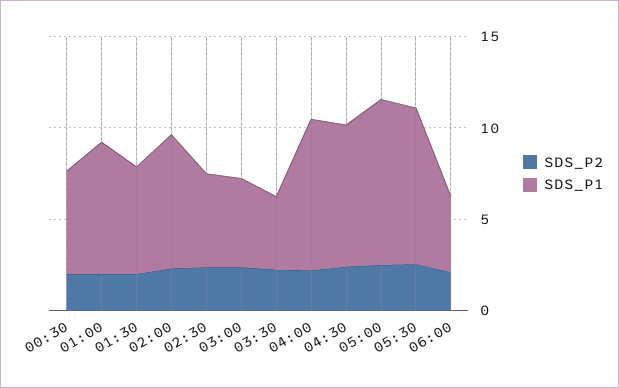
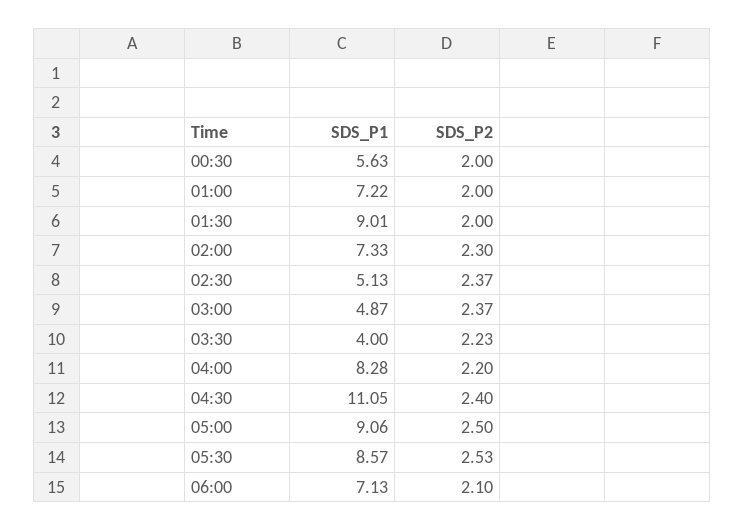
  {
    "SDS_P2": {
      "00:30": 2,
      "01:00": 2,
      "01:30": 2,
      "02:00": 2.3,
      "02:30": 2.37,
      "03:00": 2.37,
      "03:30": 2.23,
      "04:00": 2.2,
      "04:30": 2.4,
      "05:00": 2.5,
      "05:30": 2.53,
      "06:00": 2.1
    },
    "SDS_P1": {
      "00:30": 5.63,
      "01:00": 7.22,
-     "01:30": 6,
+     "01:30": 9.01,
      "02:00": 7.33,
      "02:30": 5.13,
      "03:00": 4.87,
      "03:30": 4,
      "04:00": 8.28,
-     "04:30": 8,
+     "04:30": 11.05,
      "05:00": 9.06,
      "05:30": 8.57,
-     "06:00": 4
+     "06:00": 7.13
    }
  }

